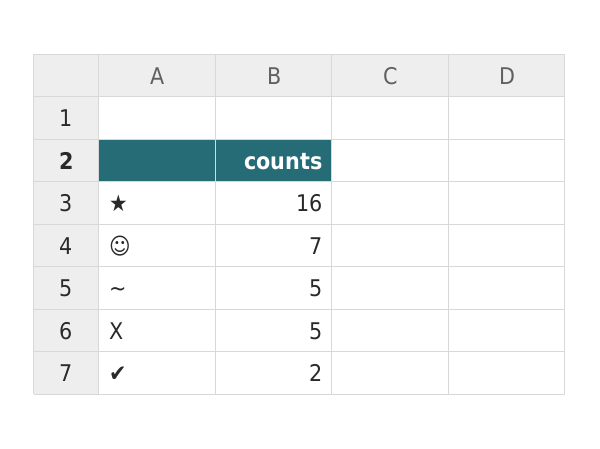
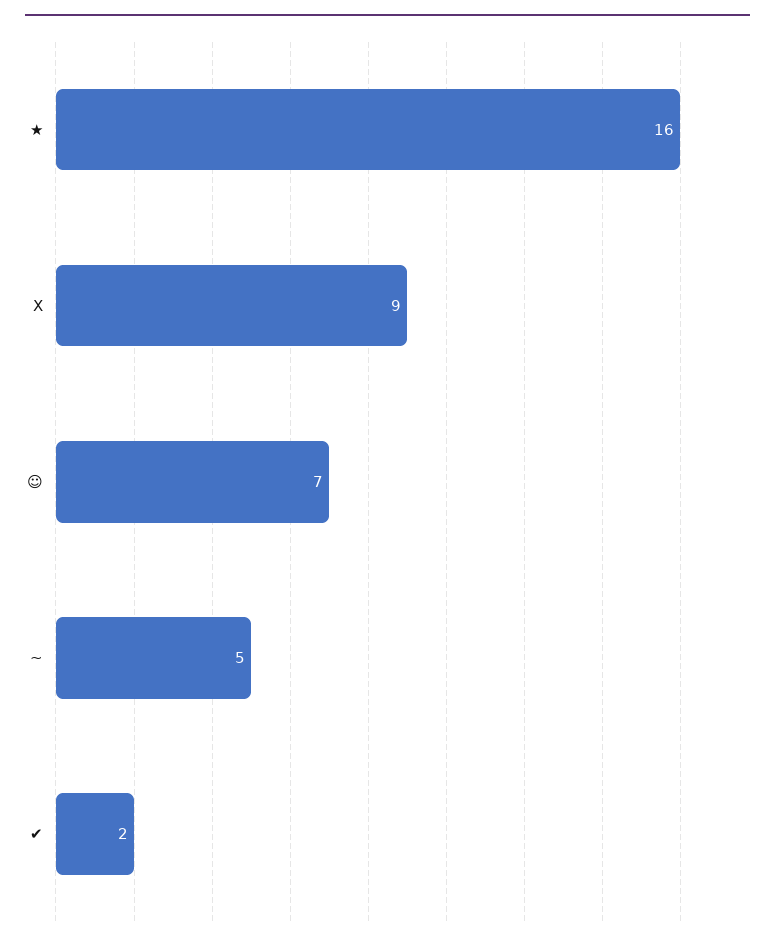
  {
    "★": 16,
    "☺": 7,
    "~": 5,
-   "X": 5,
+   "X": 9,
    "✔": 2
  }

